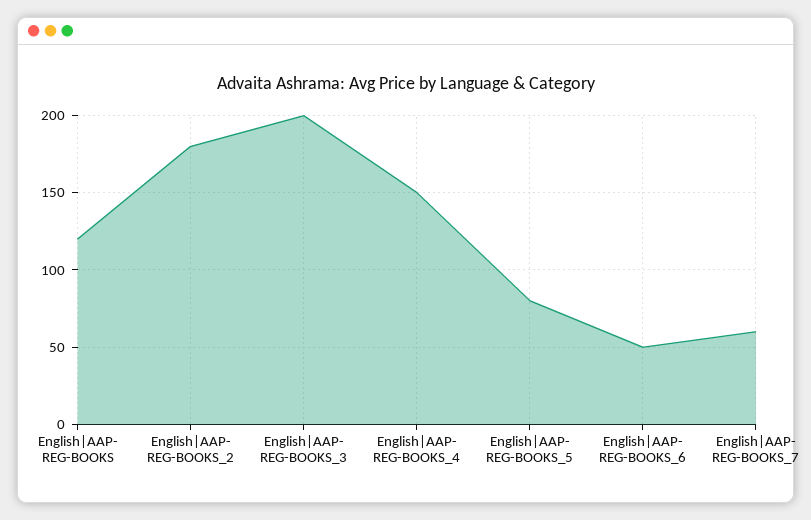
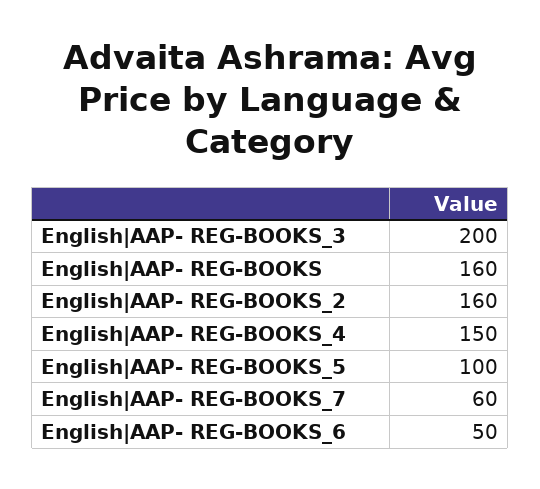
  {
-   "English|AAP- REG-BOOKS": 120,
+   "English|AAP- REG-BOOKS": 160,
-   "English|AAP- REG-BOOKS_2": 180,
+   "English|AAP- REG-BOOKS_2": 160,
    "English|AAP- REG-BOOKS_3": 200,
    "English|AAP- REG-BOOKS_4": 150,
-   "English|AAP- REG-BOOKS_5": 80,
+   "English|AAP- REG-BOOKS_5": 100,
    "English|AAP- REG-BOOKS_6": 50,
    "English|AAP- REG-BOOKS_7": 60
  }

